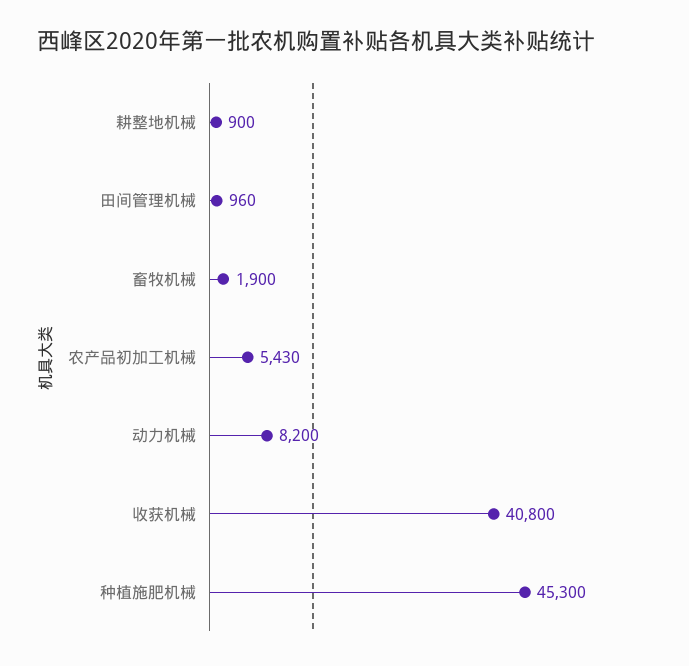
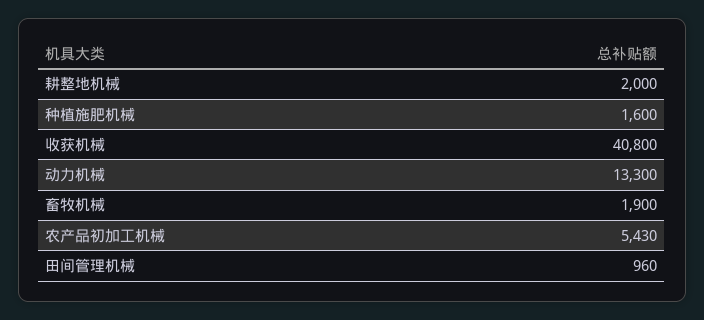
  {
-   "耕整地机械": 900,
+   "耕整地机械": 2000,
    "田间管理机械": 960,
    "畜牧机械": 1900,
    "农产品初加工机械": 5430,
-   "动力机械": 8200,
+   "动力机械": 13300,
    "收获机械": 40800,
-   "种植施肥机械": 45300
+   "种植施肥机械": 1600
  }

